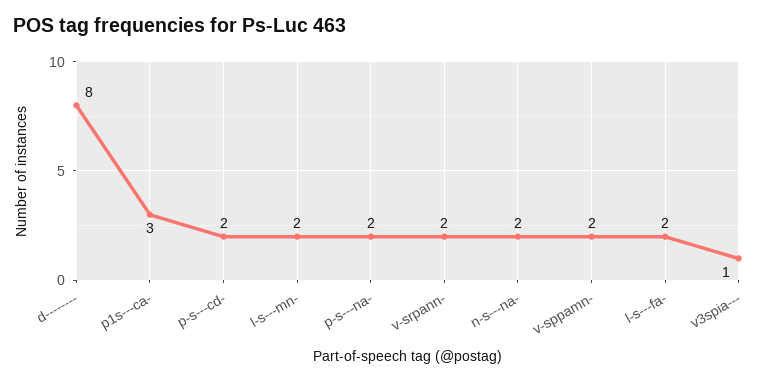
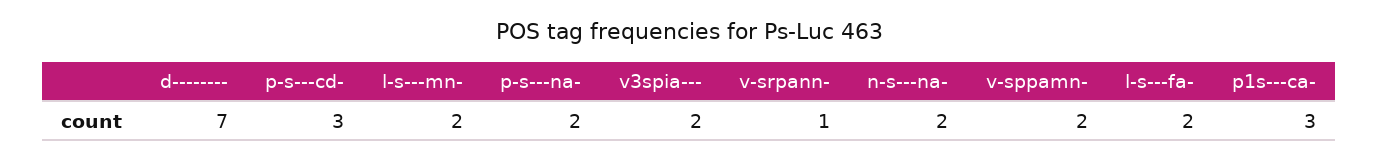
  {
-   "d--------": 8,
+   "d--------": 7,
    "p1s---ca-": 3,
-   "p-s---cd-": 2,
+   "p-s---cd-": 3,
    "l-s---mn-": 2,
    "p-s---na-": 2,
-   "v-srpann-": 2,
+   "v-srpann-": 1,
    "n-s---na-": 2,
    "v-sppamn-": 2,
    "l-s---fa-": 2,
-   "v3spia---": 1
+   "v3spia---": 2
  }

